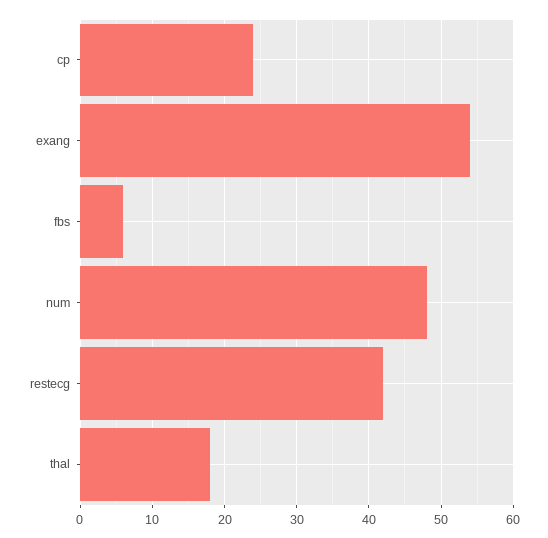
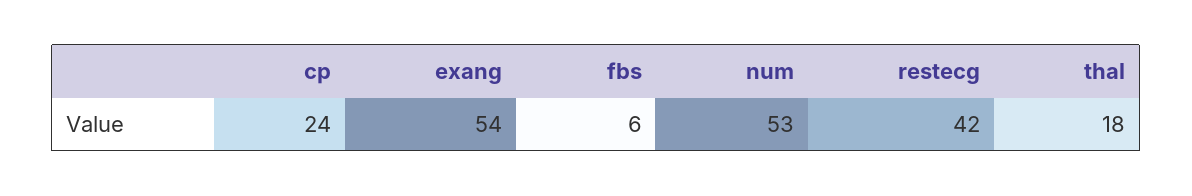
  {
    "cp": 24,
    "exang": 54,
    "fbs": 6,
-   "num": 48,
+   "num": 53,
    "restecg": 42,
    "thal": 18
  }

